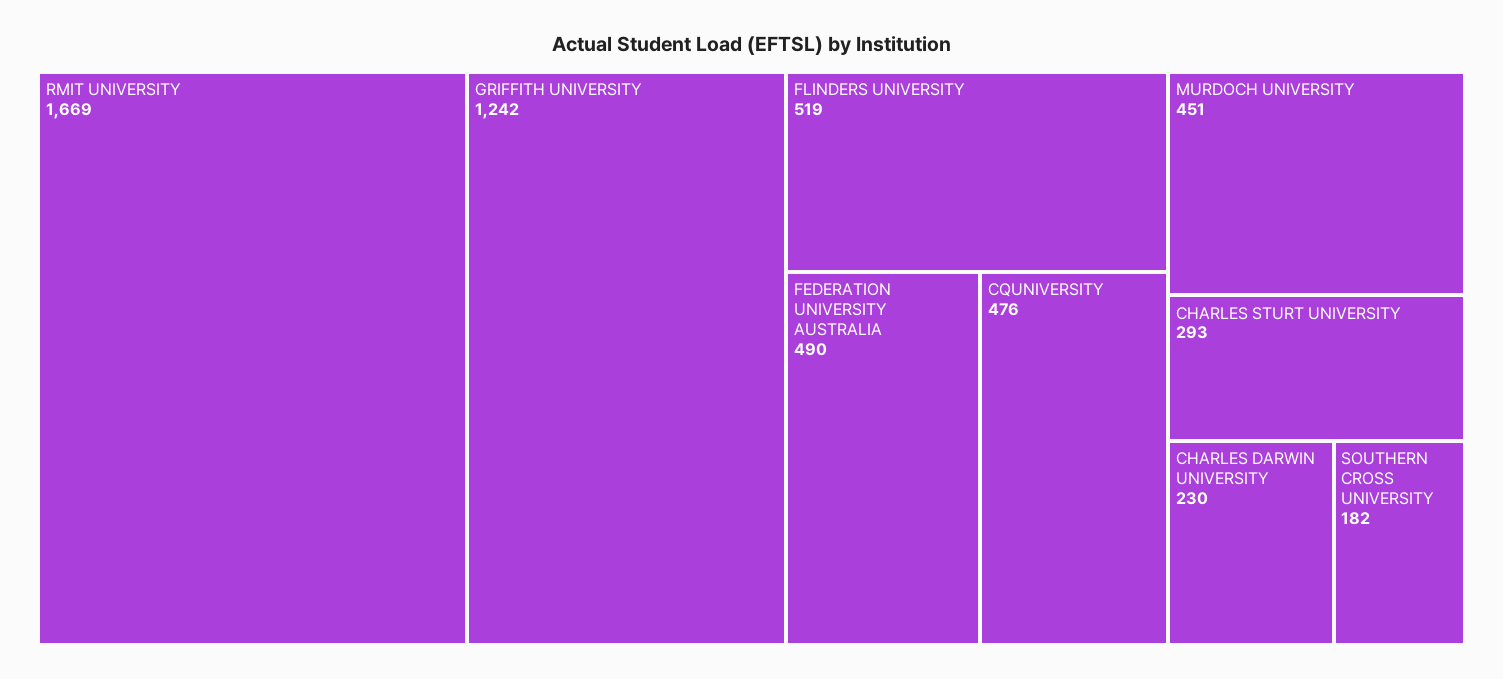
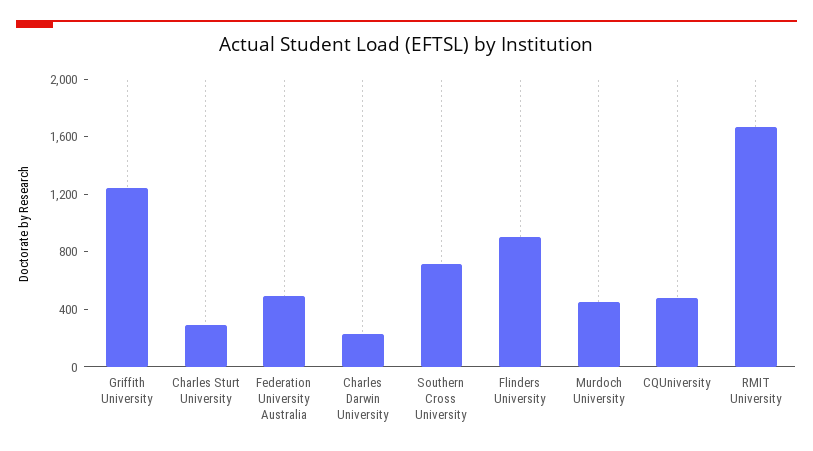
  {
    "RMIT UNIVERSITY": 1669,
    "GRIFFITH UNIVERSITY": 1242,
-   "FLINDERS UNIVERSITY": 519,
+   "FLINDERS UNIVERSITY": 900,
    "FEDERATION UNIVERSITY AUSTRALIA": 490,
    "CQUNIVERSITY": 476,
    "MURDOCH UNIVERSITY": 451,
    "CHARLES STURT UNIVERSITY": 293,
    "CHARLES DARWIN UNIVERSITY": 230,
-   "SOUTHERN CROSS UNIVERSITY": 182
+   "SOUTHERN CROSS UNIVERSITY": 700
  }

